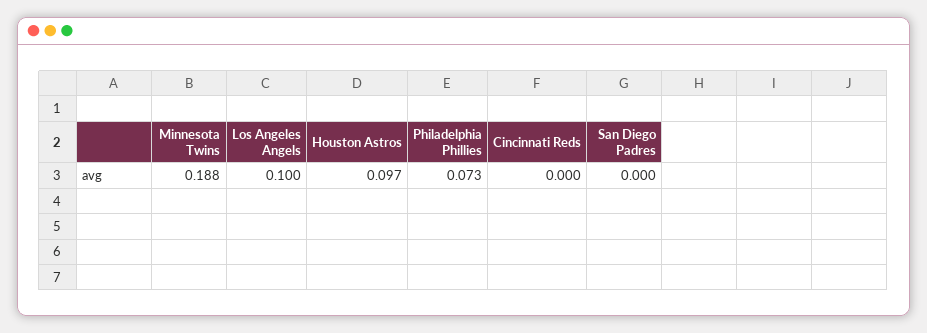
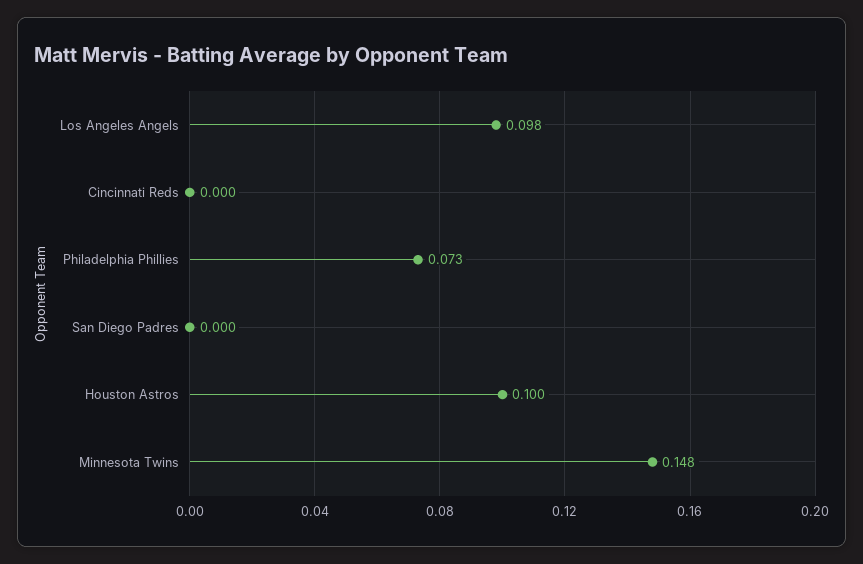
  {
-   "Minnesota Twins": 0.188,
+   "Minnesota Twins": 0.148,
-   "Los Angeles Angels": 0.1,
+   "Los Angeles Angels": 0.098,
-   "Houston Astros": 0.097,
+   "Houston Astros": 0.1,
    "Philadelphia Phillies": 0.073,
    "Cincinnati Reds": 0,
    "San Diego Padres": 0
  }

